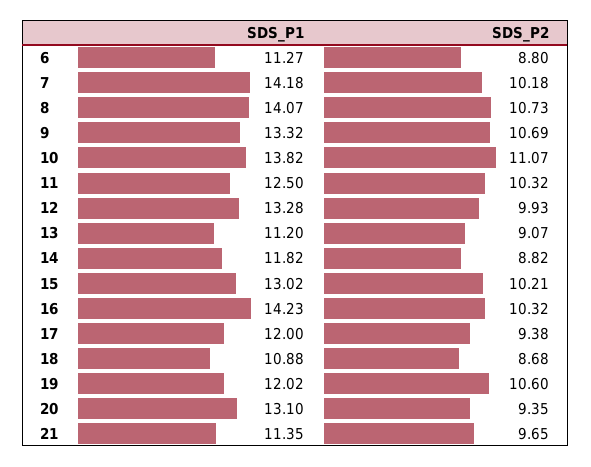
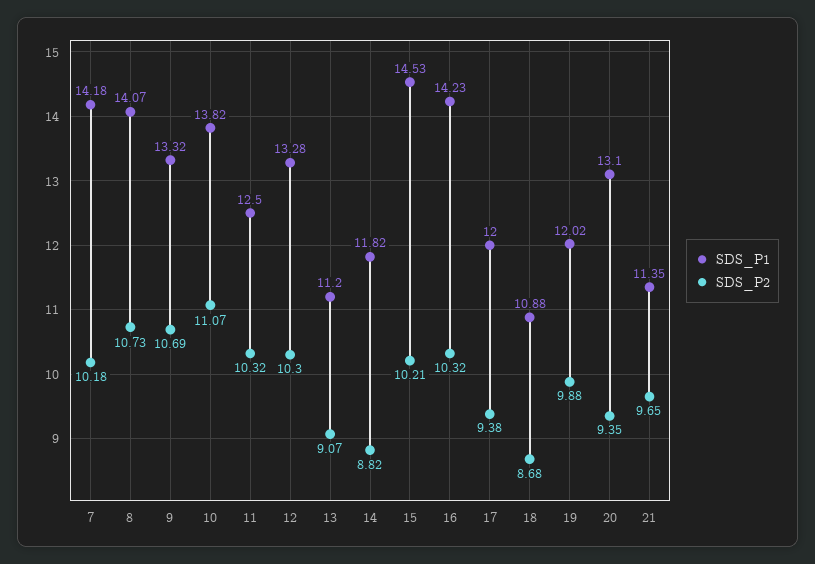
  {
    "SDS_P1": {
-     "6": 11.27,
      "7": 14.18,
      "8": 14.07,
      "9": 13.32,
      "10": 13.82,
      "11": 12.5,
      "12": 13.28,
      "13": 11.2,
      "14": 11.82,
-     "15": 13.02,
+     "15": 14.53,
      "16": 14.23,
      "17": 12,
      "18": 10.88,
      "19": 12.02,
      "20": 13.1,
      "21": 11.35
    },
    "SDS_P2": {
-     "6": 8.8,
      "7": 10.18,
      "8": 10.73,
      "9": 10.69,
      "10": 11.07,
      "11": 10.32,
-     "12": 9.93,
+     "12": 10.3,
      "13": 9.07,
      "14": 8.82,
      "15": 10.21,
      "16": 10.32,
      "17": 9.38,
      "18": 8.68,
-     "19": 10.6,
+     "19": 9.88,
      "20": 9.35,
      "21": 9.65
    }
  }

